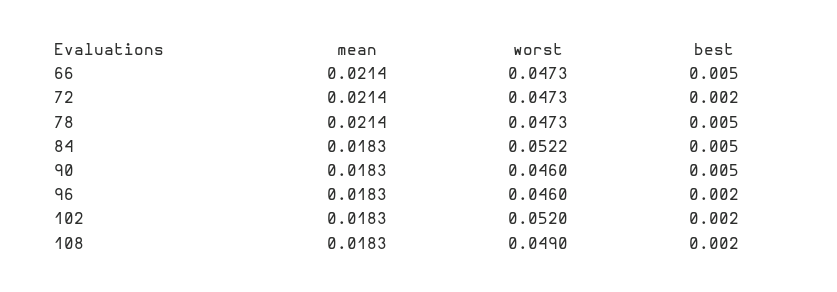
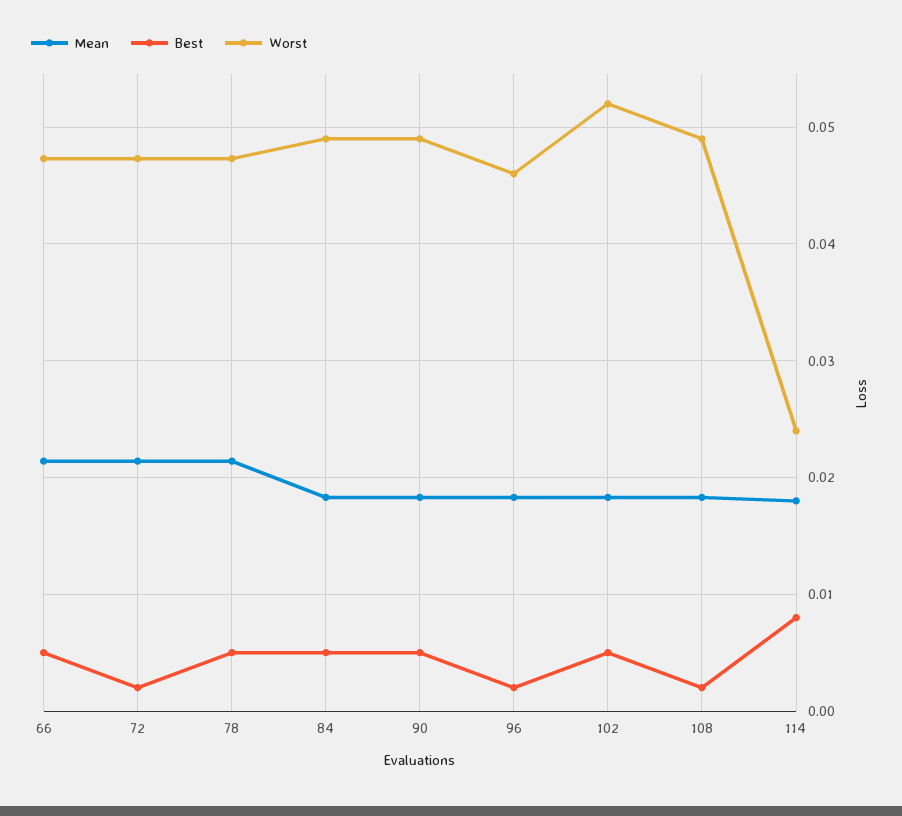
  {
    "mean": {
      "66": 0.0214,
      "72": 0.0214,
      "78": 0.0214,
      "84": 0.0183,
      "90": 0.0183,
      "96": 0.0183,
      "102": 0.0183,
-     "108": 0.0183
+     "108": 0.0183,
+     "114": 0.018
    },
    "worst": {
      "66": 0.0473,
      "72": 0.0473,
      "78": 0.0473,
-     "84": 0.0522,
+     "84": 0.049,
-     "90": 0.046,
+     "90": 0.049,
      "96": 0.046,
      "102": 0.052,
-     "108": 0.049
+     "108": 0.049,
+     "114": 0.024
    },
    "best": {
      "66": 0.005,
      "72": 0.002,
      "78": 0.005,
      "84": 0.005,
      "90": 0.005,
      "96": 0.002,
-     "102": 0.002,
+     "102": 0.005,
-     "108": 0.002
+     "108": 0.002,
+     "114": 0.008
    }
  }

